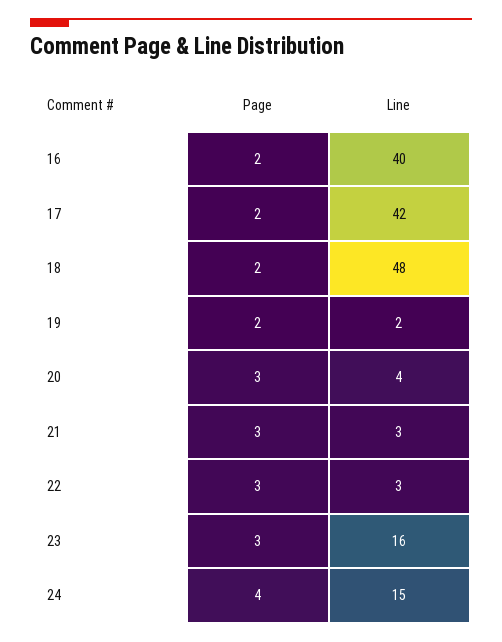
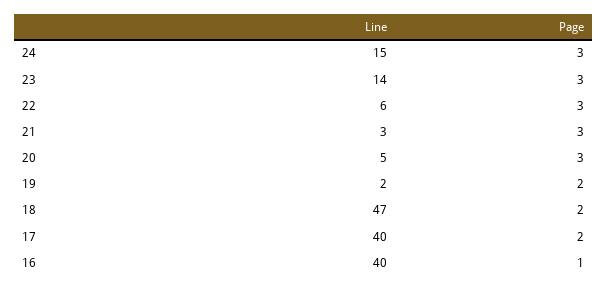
  {
    "Page": {
-     "16": 2,
+     "16": 1,
      "17": 2,
      "18": 2,
      "19": 2,
      "20": 3,
      "21": 3,
      "22": 3,
      "23": 3,
-     "24": 4
+     "24": 3
    },
    "Line": {
      "16": 40,
-     "17": 42,
+     "17": 40,
-     "18": 48,
+     "18": 47,
      "19": 2,
-     "20": 4,
+     "20": 5,
      "21": 3,
-     "22": 3,
+     "22": 6,
-     "23": 16,
+     "23": 14,
      "24": 15
    }
  }

